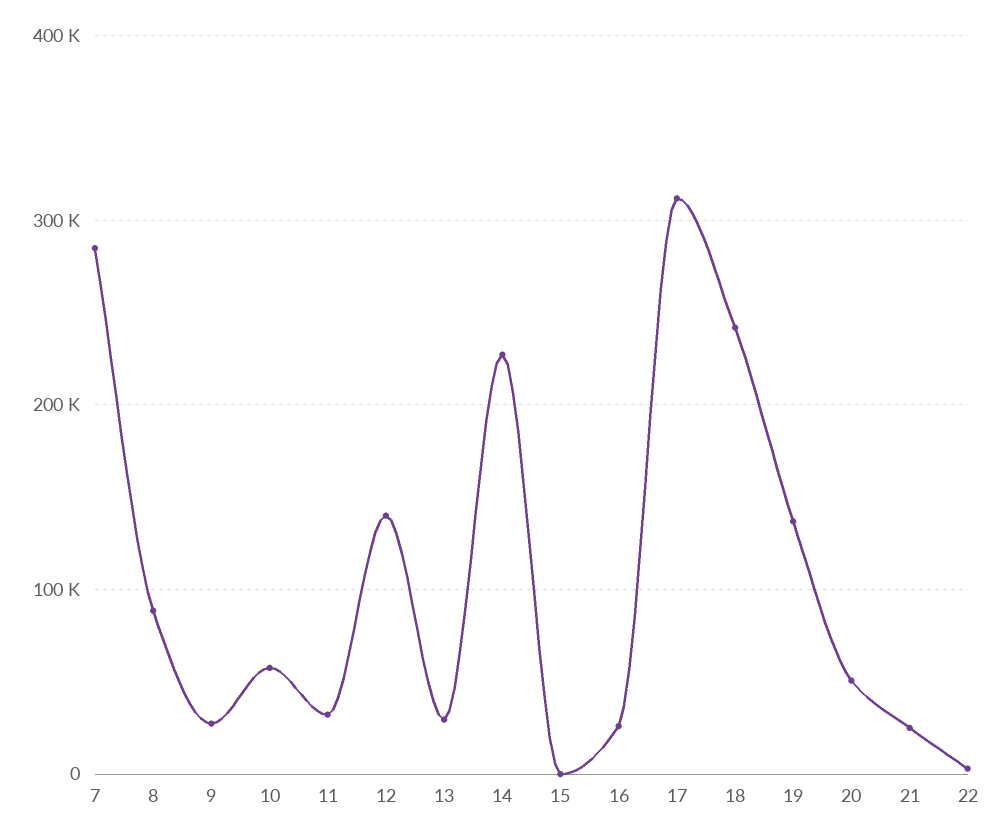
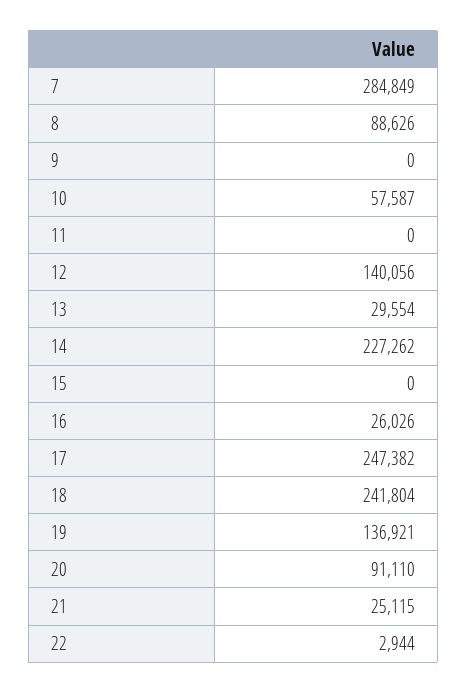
  {
    "7": 284849,
    "8": 88626,
-   "9": 30000,
+   "9": 0,
    "10": 57587,
-   "11": 30000,
+   "11": 0,
    "12": 140056,
    "13": 29554,
    "14": 227262,
    "15": 0,
    "16": 26026,
-   "17": 310000,
+   "17": 247382,
    "18": 241804,
    "19": 136921,
-   "20": 50000,
+   "20": 91110,
    "21": 25115,
    "22": 2944
  }

